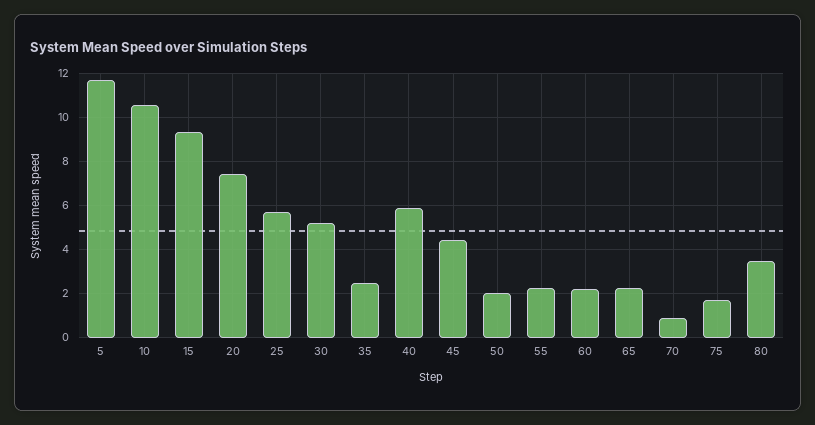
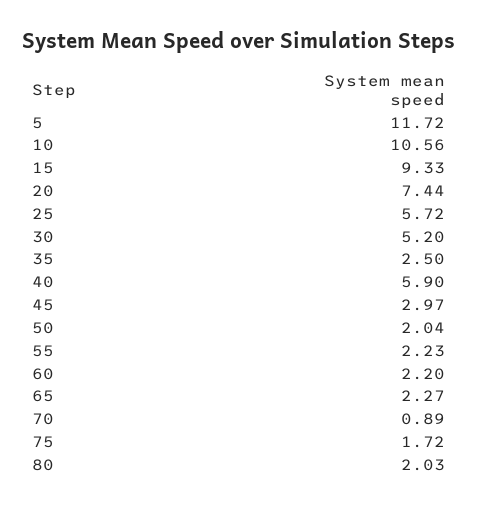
  {
    "5": 11.72,
    "10": 10.56,
    "15": 9.33,
    "20": 7.44,
    "25": 5.72,
    "30": 5.2,
    "35": 2.5,
    "40": 5.9,
-   "45": 4.5,
+   "45": 2.97,
    "50": 2.04,
    "55": 2.23,
    "60": 2.2,
    "65": 2.27,
    "70": 0.89,
    "75": 1.72,
-   "80": 3.5
+   "80": 2.03
  }

